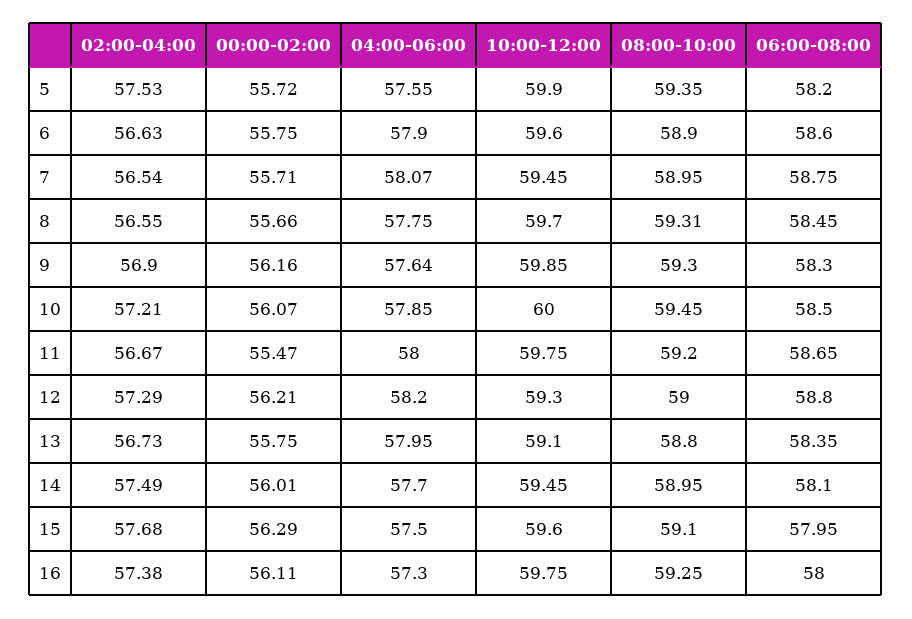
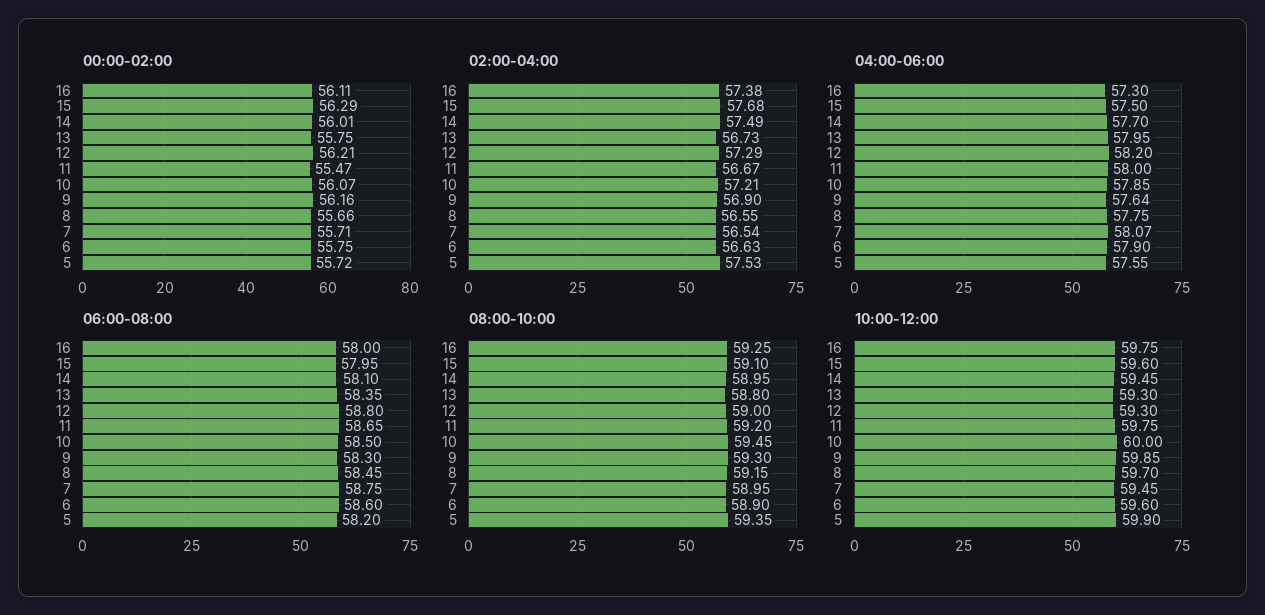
  {
    "02:00-04:00": {
      "5": 57.53,
      "6": 56.63,
      "7": 56.54,
      "8": 56.55,
      "9": 56.9,
      "10": 57.21,
      "11": 56.67,
      "12": 57.29,
      "13": 56.73,
      "14": 57.49,
      "15": 57.68,
      "16": 57.38
    },
    "00:00-02:00": {
      "5": 55.72,
      "6": 55.75,
      "7": 55.71,
      "8": 55.66,
      "9": 56.16,
      "10": 56.07,
      "11": 55.47,
      "12": 56.21,
      "13": 55.75,
      "14": 56.01,
      "15": 56.29,
      "16": 56.11
    },
    "04:00-06:00": {
      "5": 57.55,
      "6": 57.9,
      "7": 58.07,
      "8": 57.75,
      "9": 57.64,
      "10": 57.85,
      "11": 58,
      "12": 58.2,
      "13": 57.95,
      "14": 57.7,
      "15": 57.5,
      "16": 57.3
    },
    "10:00-12:00": {
      "5": 59.9,
      "6": 59.6,
      "7": 59.45,
      "8": 59.7,
      "9": 59.85,
      "10": 60,
      "11": 59.75,
      "12": 59.3,
-     "13": 59.1,
+     "13": 59.3,
      "14": 59.45,
      "15": 59.6,
      "16": 59.75
    },
    "08:00-10:00": {
      "5": 59.35,
      "6": 58.9,
      "7": 58.95,
-     "8": 59.31,
+     "8": 59.15,
      "9": 59.3,
      "10": 59.45,
      "11": 59.2,
      "12": 59,
      "13": 58.8,
      "14": 58.95,
      "15": 59.1,
      "16": 59.25
    },
    "06:00-08:00": {
      "5": 58.2,
      "6": 58.6,
      "7": 58.75,
      "8": 58.45,
      "9": 58.3,
      "10": 58.5,
      "11": 58.65,
      "12": 58.8,
      "13": 58.35,
      "14": 58.1,
      "15": 57.95,
      "16": 58
    }
  }

